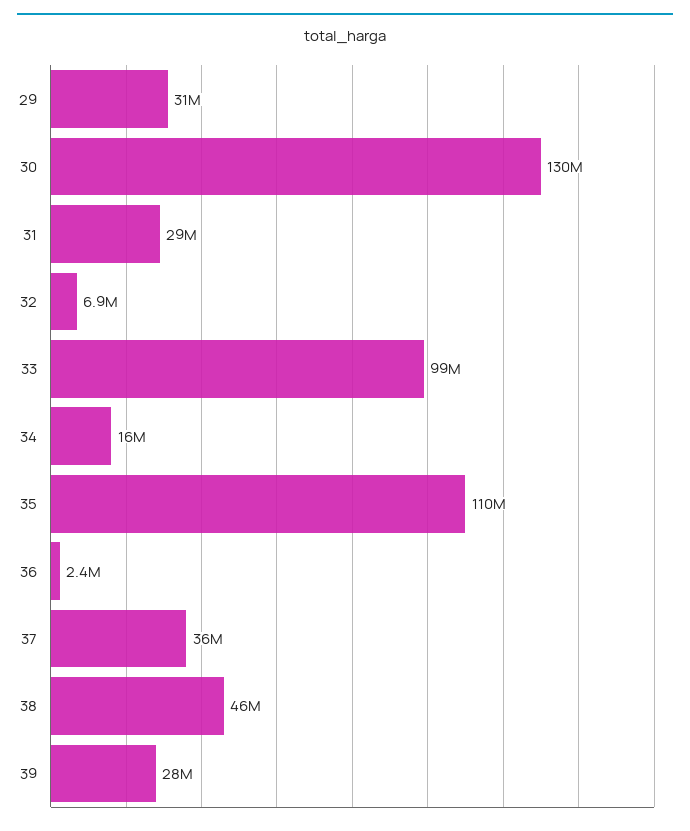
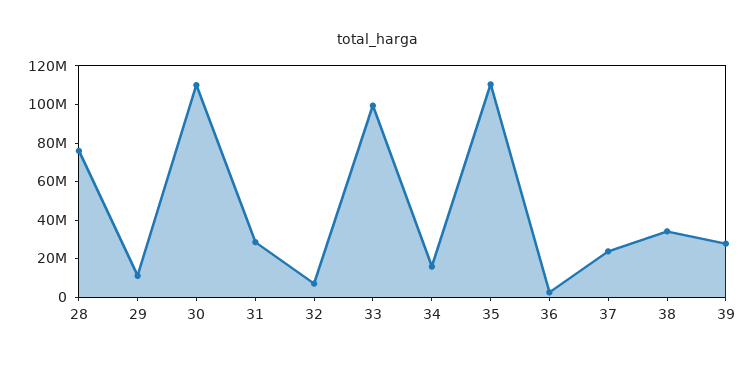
  {
-   "29": 31000000,
+   "29": 10000000,
-   "30": 130000000,
+   "30": 110000000,
    "31": 29000000,
    "32": 6900000,
    "33": 99000000,
    "34": 16000000,
    "35": 110000000,
    "36": 2400000,
-   "37": 36000000,
+   "37": 25000000,
-   "38": 46000000,
+   "38": 35000000,
-   "39": 28000000
+   "39": 28000000,
+   "28": 75000000
  }

